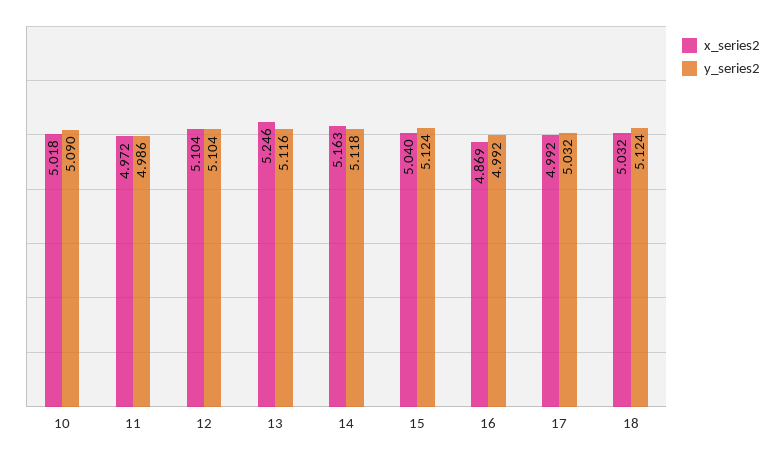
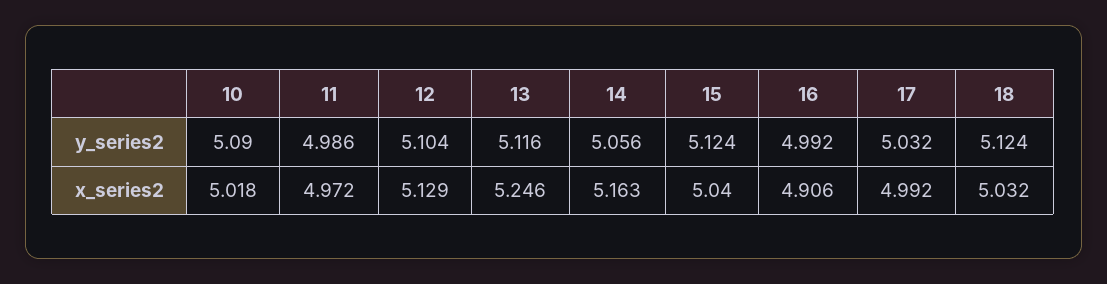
  {
    "x_series2": {
      "10": 5.018,
      "11": 4.972,
-     "12": 5.104,
+     "12": 5.129,
      "13": 5.246,
      "14": 5.163,
      "15": 5.04,
-     "16": 4.869,
+     "16": 4.906,
      "17": 4.992,
      "18": 5.032
    },
    "y_series2": {
      "10": 5.09,
      "11": 4.986,
      "12": 5.104,
      "13": 5.116,
-     "14": 5.118,
+     "14": 5.056,
      "15": 5.124,
      "16": 4.992,
      "17": 5.032,
      "18": 5.124
    }
  }

